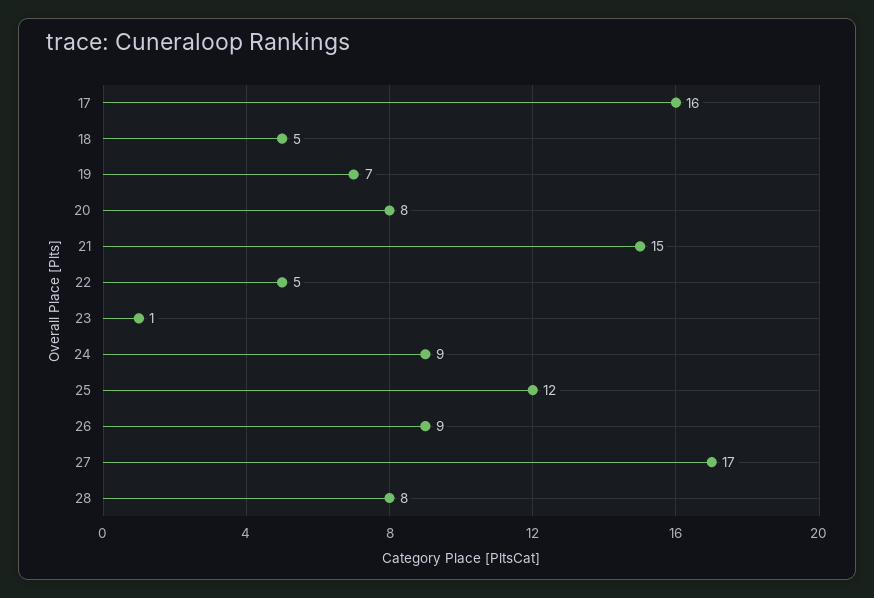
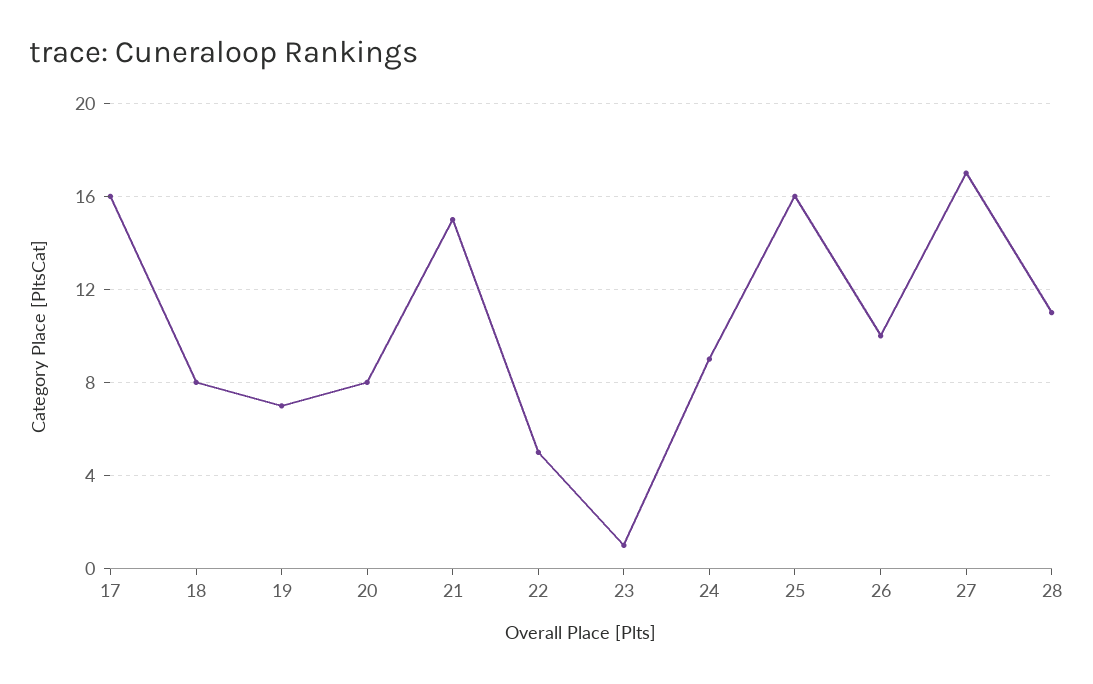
  {
    "17": 16,
-   "18": 5,
+   "18": 8,
    "19": 7,
    "20": 8,
    "21": 15,
    "22": 5,
    "23": 1,
    "24": 9,
-   "25": 12,
+   "25": 16,
-   "26": 9,
+   "26": 10,
    "27": 17,
-   "28": 8
+   "28": 11
  }

